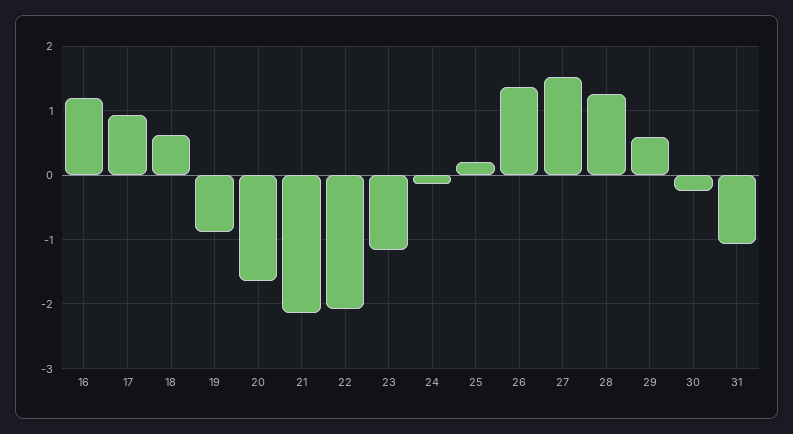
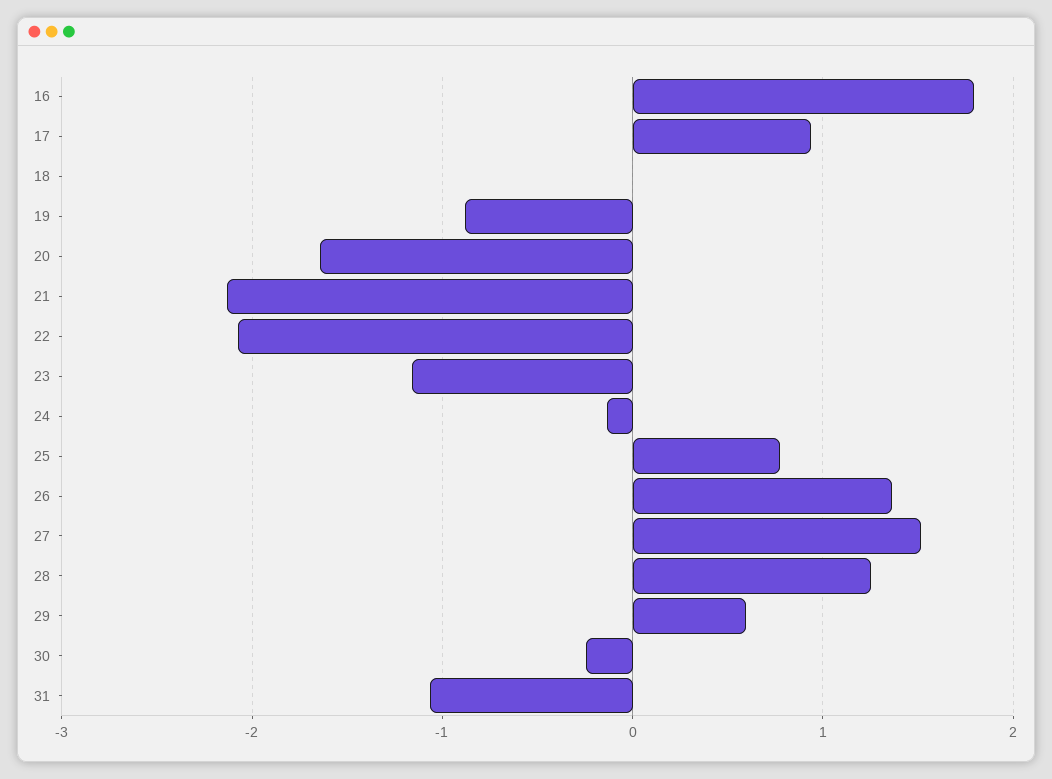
  {
-   "16": 1.2,
+   "16": 1.8,
    "17": 0.9,
-   "18": 0.6,
+   "18": 0,
    "19": -0.9,
    "20": -1.6,
    "21": -2.1,
    "22": -2.1,
    "23": -1.2,
    "24": -0.1,
-   "25": 0.2,
+   "25": 0.8,
    "26": 1.4,
    "27": 1.5,
    "28": 1.3,
    "29": 0.6,
    "30": -0.2,
    "31": -1.1
  }

